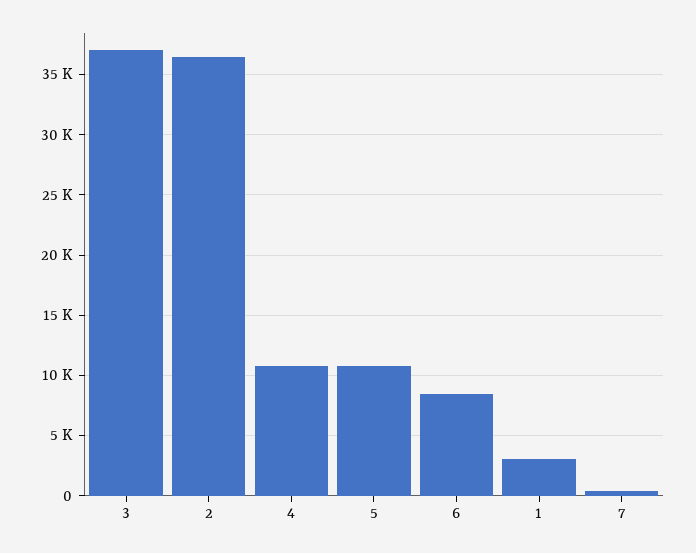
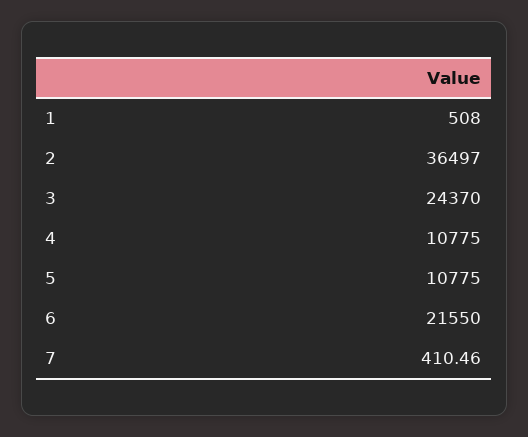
  {
-   "3": 37000,
+   "3": 24370,
    "2": 36497,
    "4": 10775,
    "5": 10775,
-   "6": 8500,
+   "6": 21550,
-   "1": 3000,
+   "1": 508,
    "7": 410.46
  }

